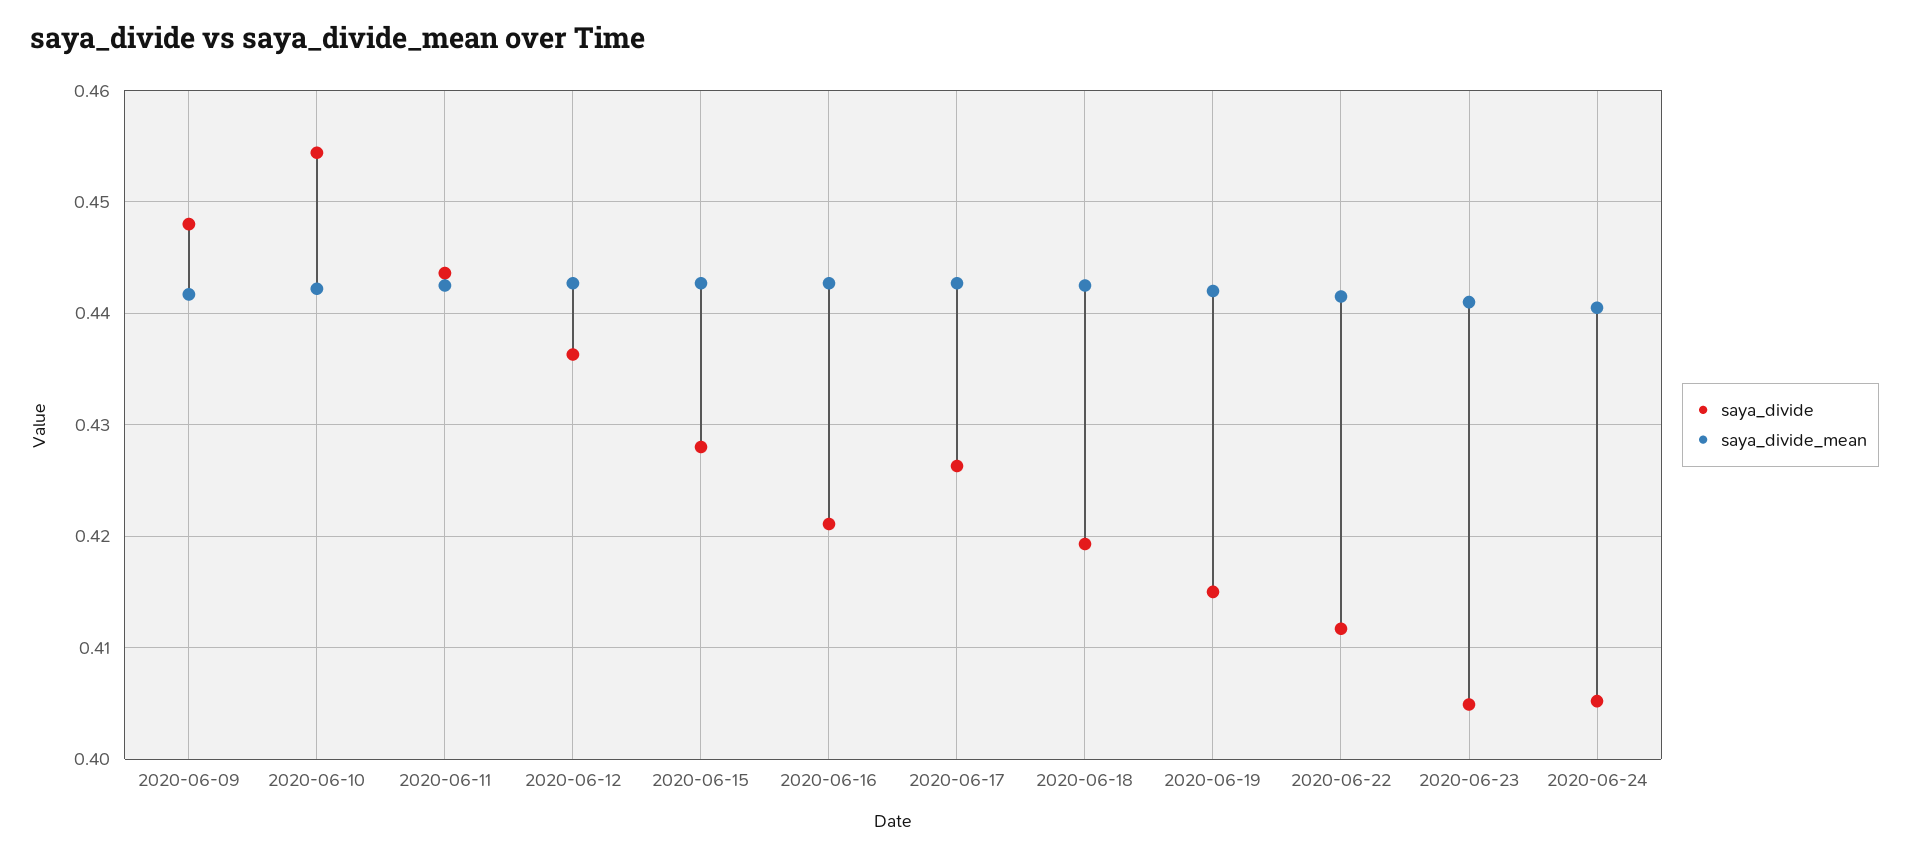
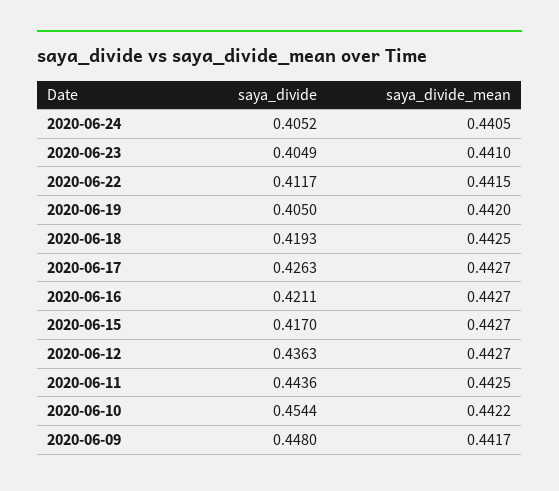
  {
    "saya_divide": {
      "2020-06-09": 0.448,
      "2020-06-10": 0.4544,
      "2020-06-11": 0.4436,
      "2020-06-12": 0.4363,
-     "2020-06-15": 0.428,
+     "2020-06-15": 0.417,
      "2020-06-16": 0.4211,
      "2020-06-17": 0.4263,
      "2020-06-18": 0.4193,
-     "2020-06-19": 0.415,
+     "2020-06-19": 0.405,
      "2020-06-22": 0.4117,
      "2020-06-23": 0.4049,
      "2020-06-24": 0.4052
    },
    "saya_divide_mean": {
      "2020-06-09": 0.4417,
      "2020-06-10": 0.4422,
      "2020-06-11": 0.4425,
      "2020-06-12": 0.4427,
      "2020-06-15": 0.4427,
      "2020-06-16": 0.4427,
      "2020-06-17": 0.4427,
      "2020-06-18": 0.4425,
      "2020-06-19": 0.442,
      "2020-06-22": 0.4415,
      "2020-06-23": 0.441,
      "2020-06-24": 0.4405
    }
  }

